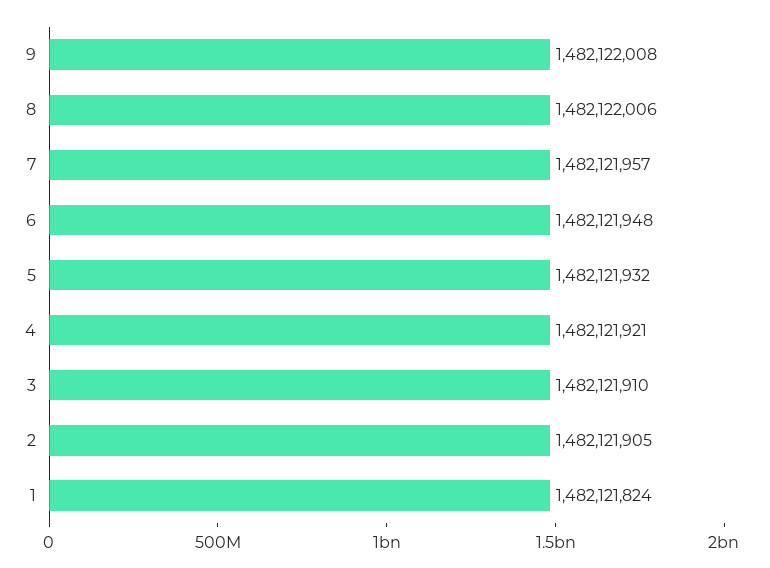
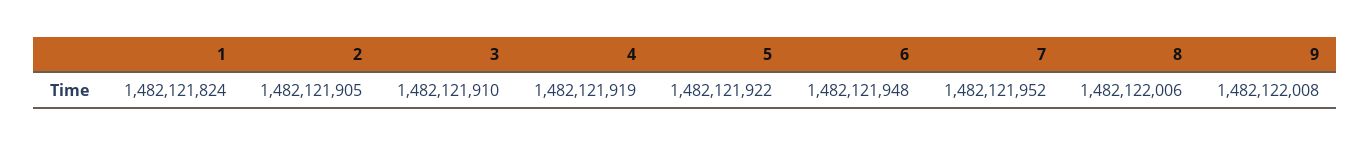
  {
    "9": 1482122008,
    "8": 1482122006,
-   "7": 1482121957,
+   "7": 1482121952,
    "6": 1482121948,
-   "5": 1482121932,
+   "5": 1482121922,
-   "4": 1482121921,
+   "4": 1482121919,
    "3": 1482121910,
    "2": 1482121905,
    "1": 1482121824
  }

